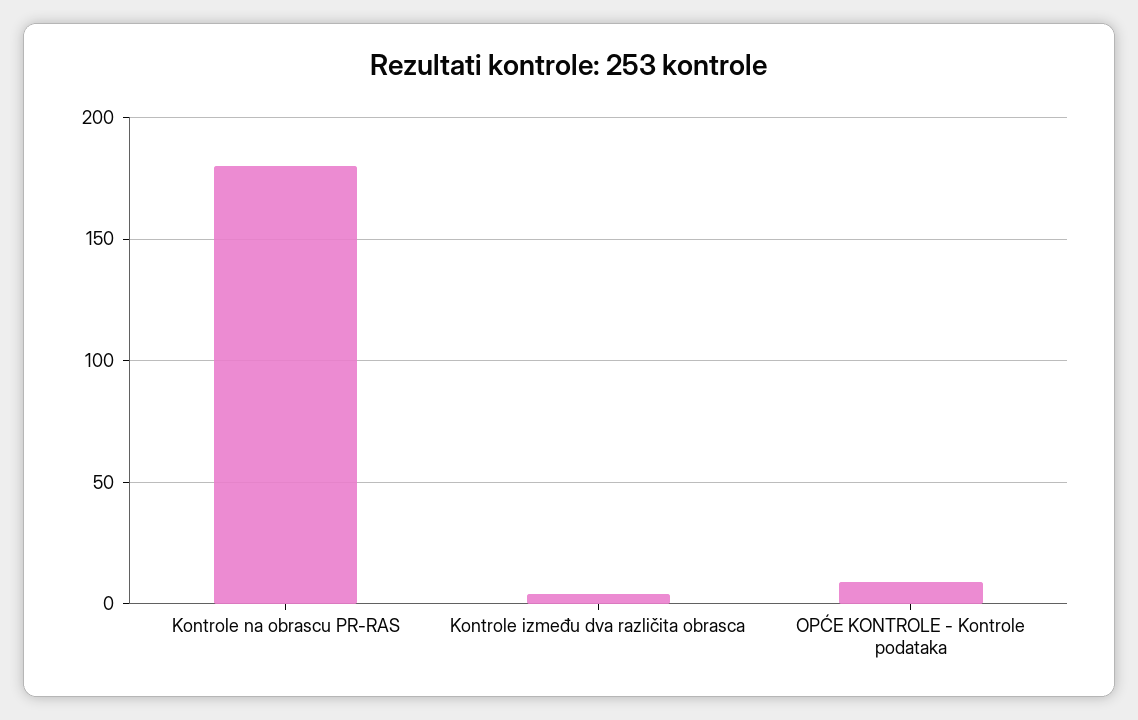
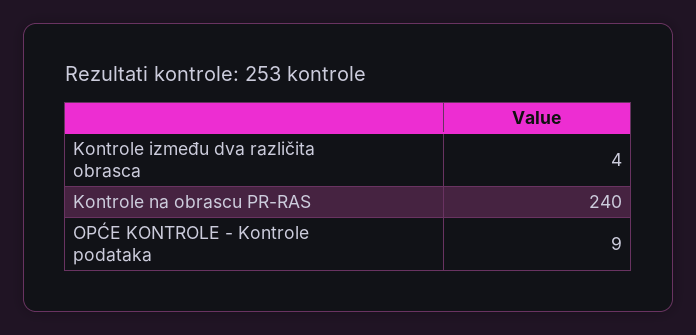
  {
-   "Kontrole na obrascu PR-RAS": 180,
+   "Kontrole na obrascu PR-RAS": 240,
    "Kontrole između dva različita obrasca": 4,
    "OPĆE KONTROLE - Kontrole podataka": 9
  }

